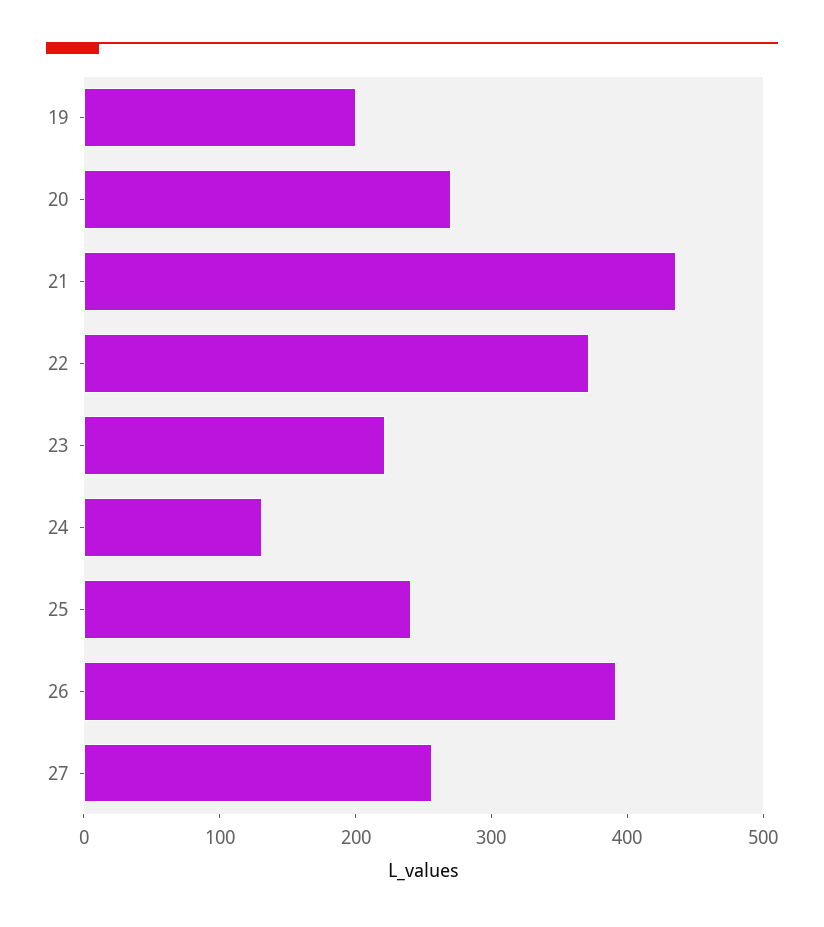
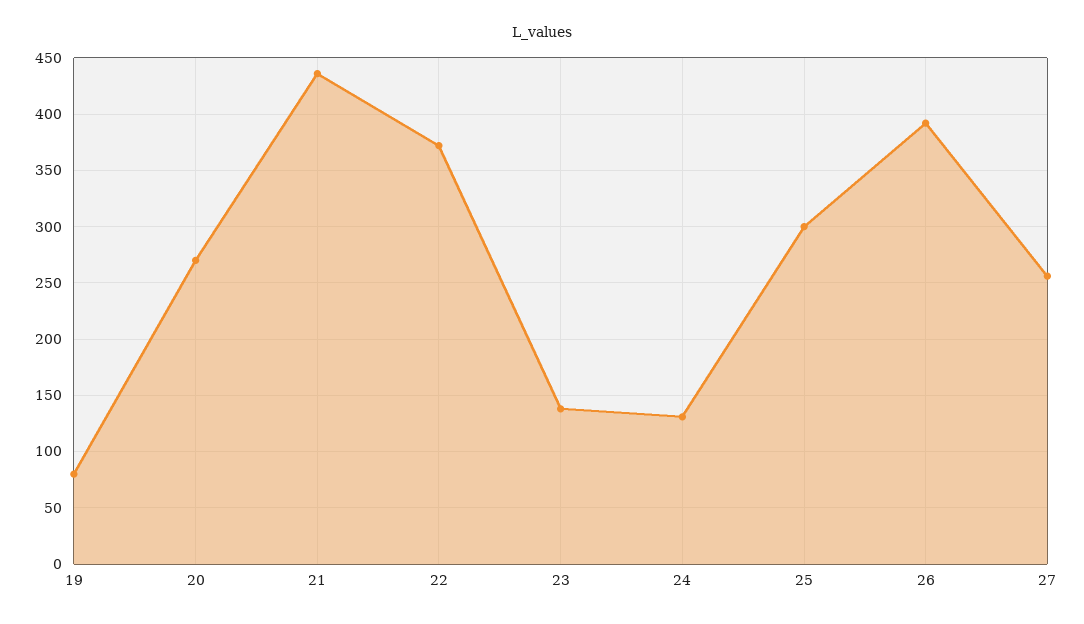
  {
-   "19": 200,
+   "19": 80,
    "20": 270,
    "21": 440,
    "22": 370,
-   "23": 220,
+   "23": 140,
    "24": 130,
-   "25": 240,
+   "25": 300,
    "26": 390,
    "27": 260
  }

